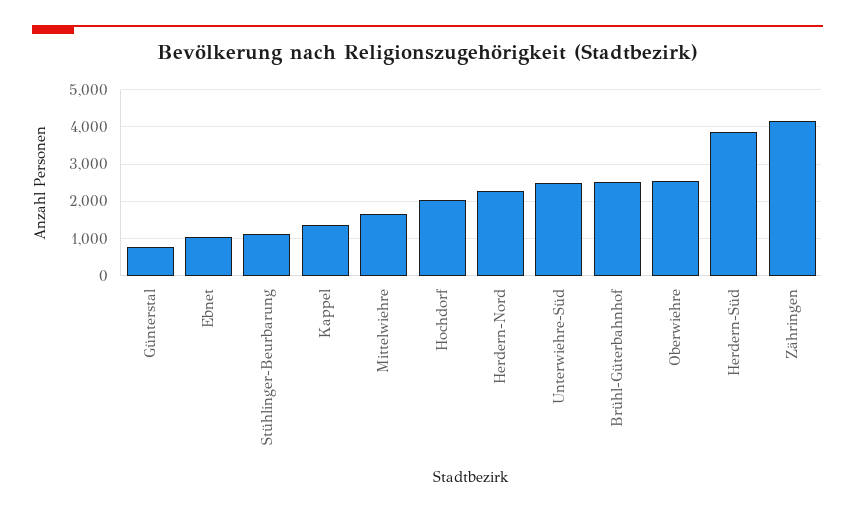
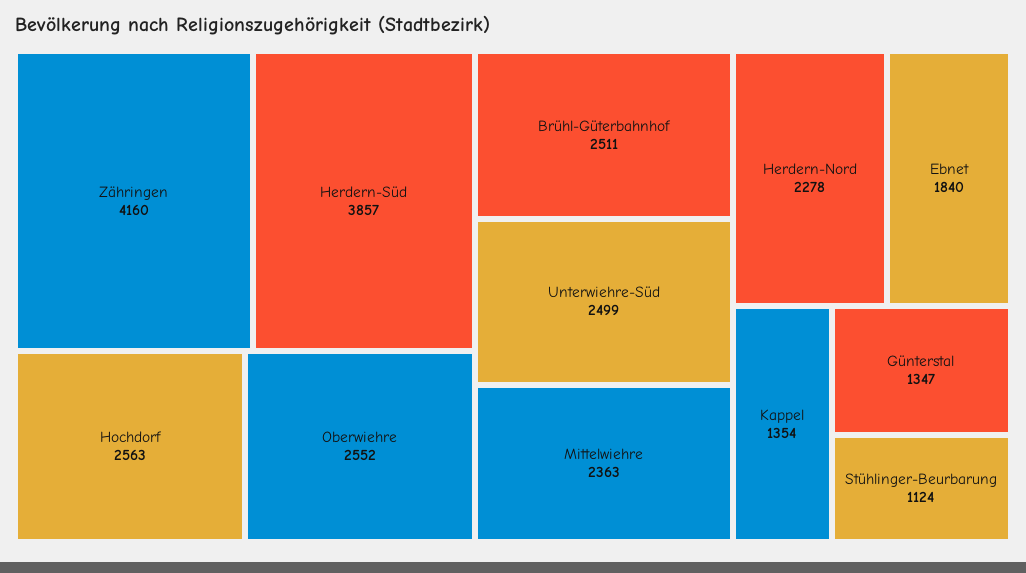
  {
-   "Günterstal": 800,
+   "Günterstal": 1347,
-   "Ebnet": 1000,
+   "Ebnet": 1840,
    "Stühlinger-Beurbarung": 1124,
    "Kappel": 1354,
-   "Mittelwiehre": 1600,
+   "Mittelwiehre": 2363,
-   "Hochdorf": 2000,
+   "Hochdorf": 2563,
    "Herdern-Nord": 2278,
    "Unterwiehre-Süd": 2499,
    "Brühl-Güterbahnhof": 2511,
    "Oberwiehre": 2552,
    "Herdern-Süd": 3857,
    "Zähringen": 4160
  }

